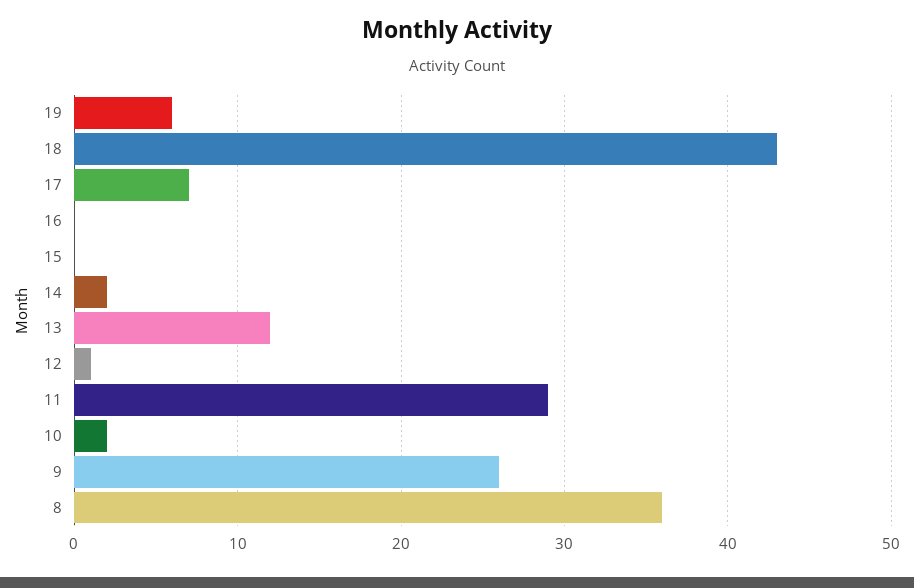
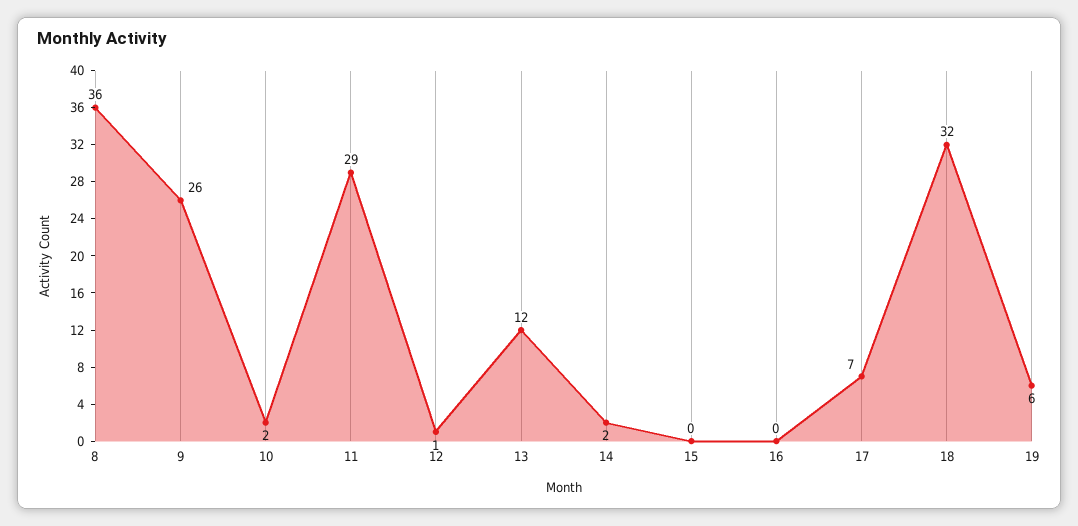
  {
    "19": 6,
-   "18": 43,
+   "18": 32,
    "17": 7,
    "16": 0,
    "15": 0,
    "14": 2,
    "13": 12,
    "12": 1,
    "11": 29,
    "10": 2,
    "9": 26,
    "8": 36
  }

